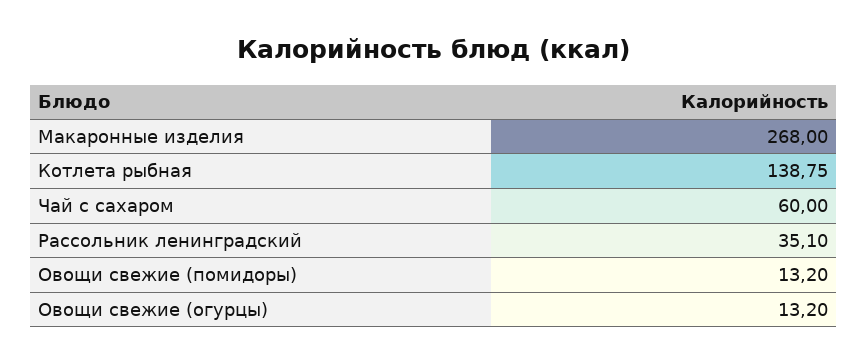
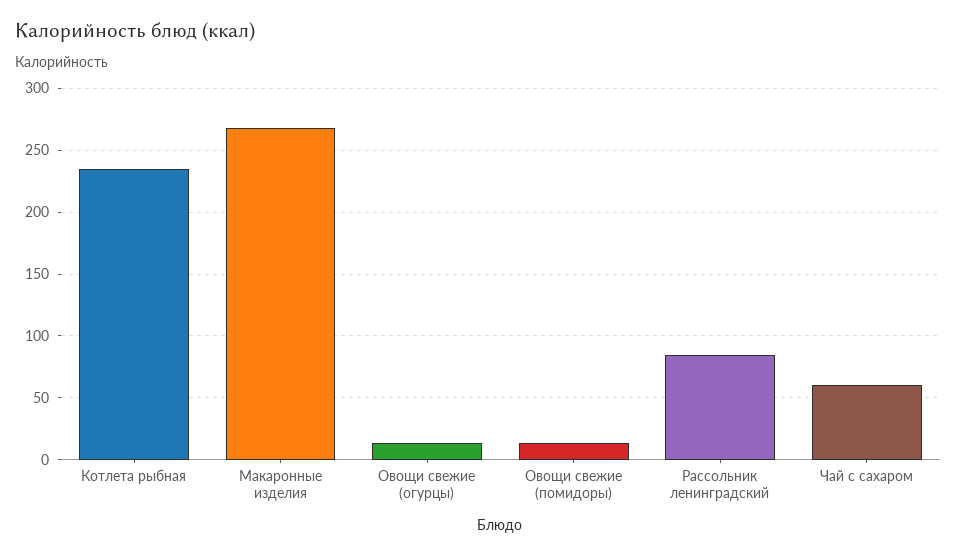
  {
    "Макаронные изделия": 268,
-   "Котлета рыбная": 138.75,
+   "Котлета рыбная": 235,
    "Чай с сахаром": 60,
-   "Рассольник ленинградский": 35.1,
+   "Рассольник ленинградский": 85,
    "Овощи свежие (помидоры)": 13.2,
    "Овощи свежие (огурцы)": 13.2
  }

